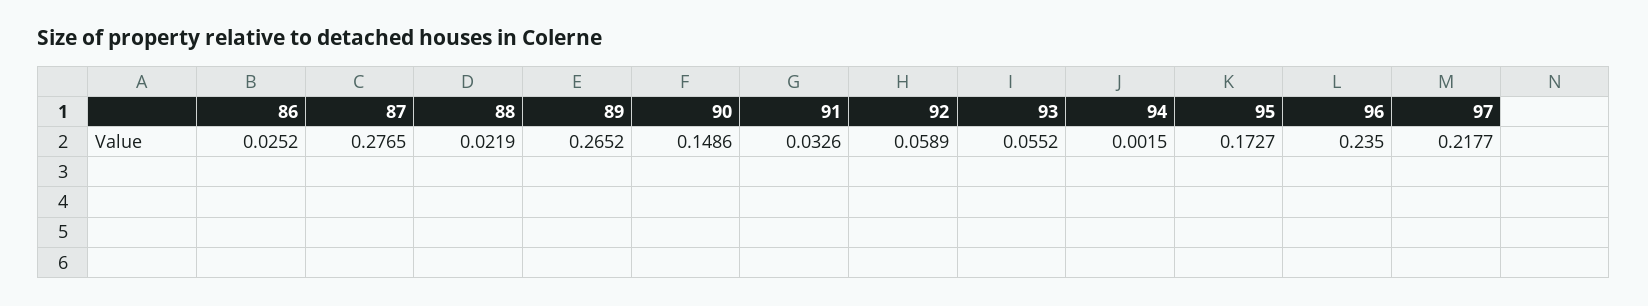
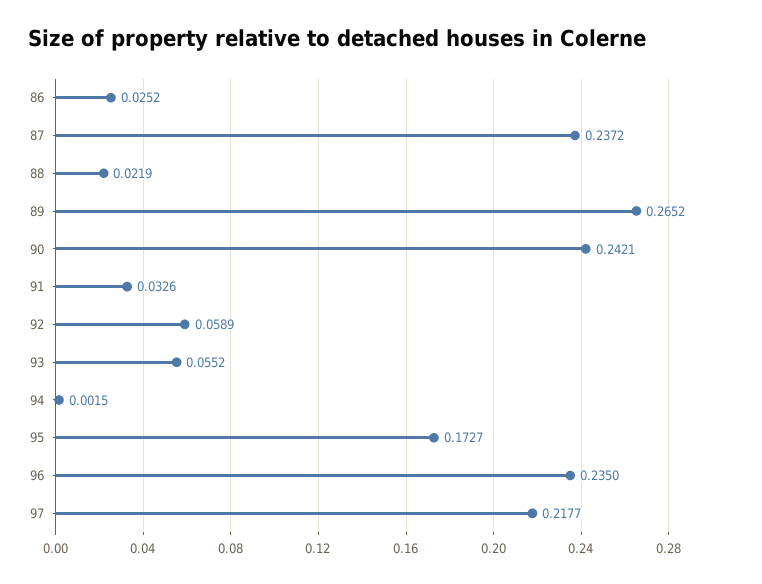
  {
    "86": 0.0252,
-   "87": 0.2765,
+   "87": 0.2372,
    "88": 0.0219,
    "89": 0.2652,
-   "90": 0.1486,
+   "90": 0.2421,
    "91": 0.0326,
    "92": 0.0589,
    "93": 0.0552,
    "94": 0.0015,
    "95": 0.1727,
    "96": 0.235,
    "97": 0.2177
  }

